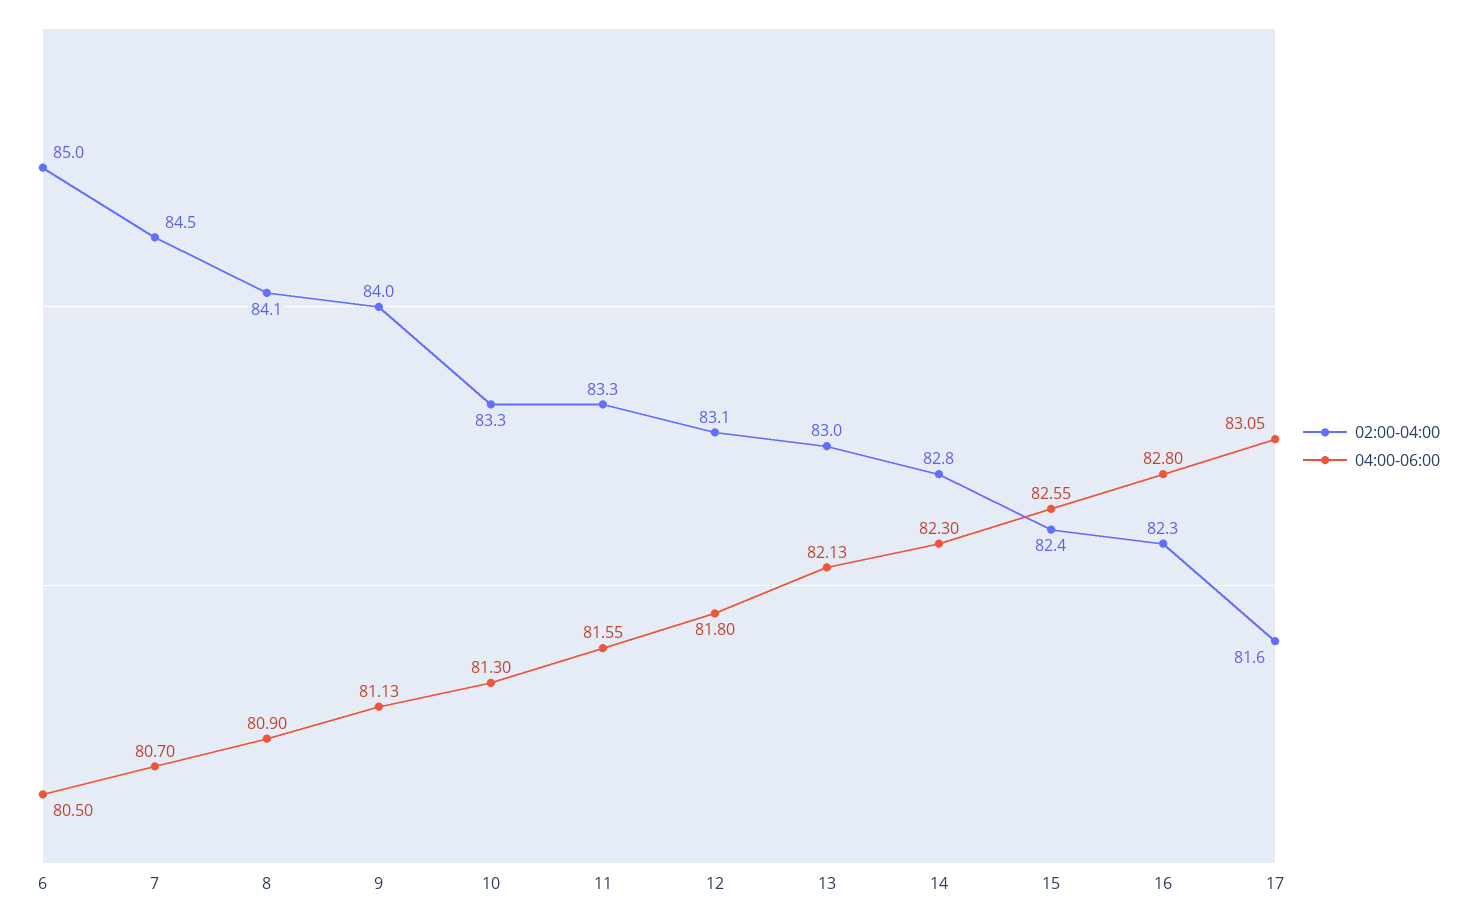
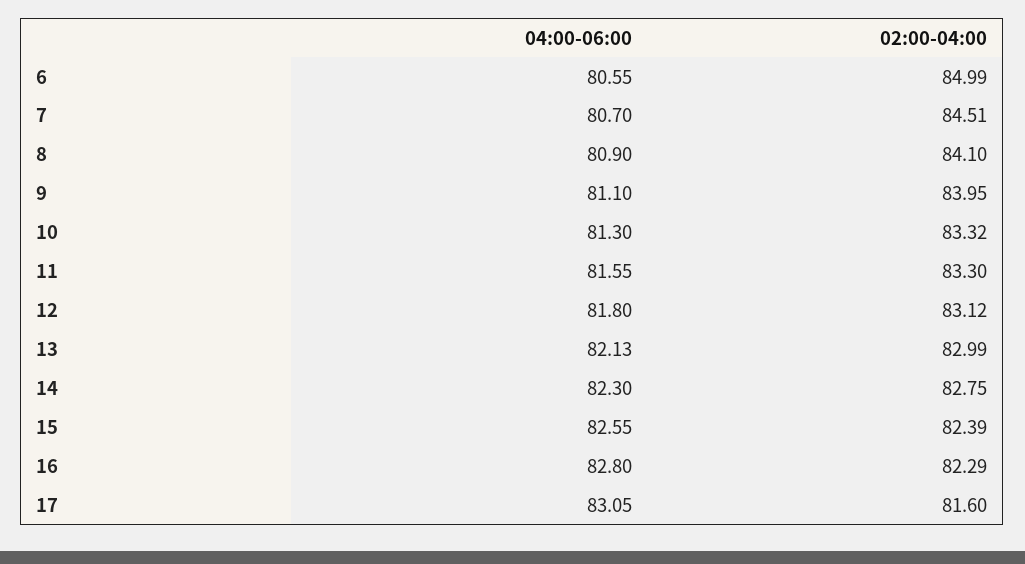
  {
    "02:00-04:00": {
      "6": 84.99,
      "7": 84.51,
      "8": 84.1,
      "9": 83.95,
      "10": 83.32,
      "11": 83.3,
      "12": 83.12,
      "13": 82.99,
      "14": 82.75,
      "15": 82.39,
      "16": 82.29,
      "17": 81.6
    },
    "04:00-06:00": {
-     "6": 80.5,
+     "6": 80.55,
      "7": 80.7,
      "8": 80.9,
-     "9": 81.13,
+     "9": 81.1,
      "10": 81.3,
      "11": 81.55,
      "12": 81.8,
      "13": 82.13,
      "14": 82.3,
      "15": 82.55,
      "16": 82.8,
      "17": 83.05
    }
  }

